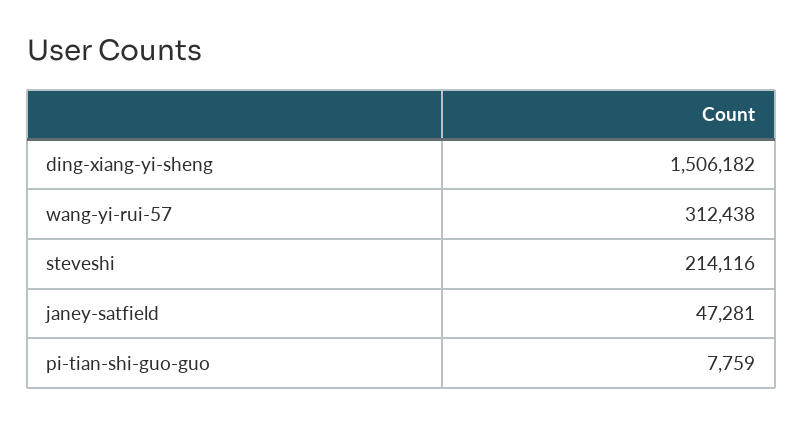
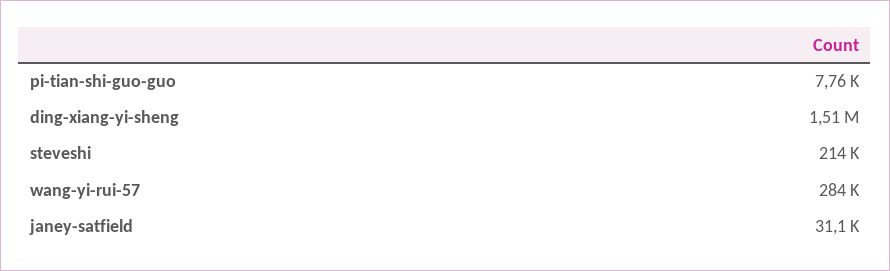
  {
    "ding-xiang-yi-sheng": 1506182,
-   "wang-yi-rui-57": 312438,
+   "wang-yi-rui-57": 284000,
    "steveshi": 214116,
-   "janey-satfield": 47281,
+   "janey-satfield": 31100,
    "pi-tian-shi-guo-guo": 7759
  }

